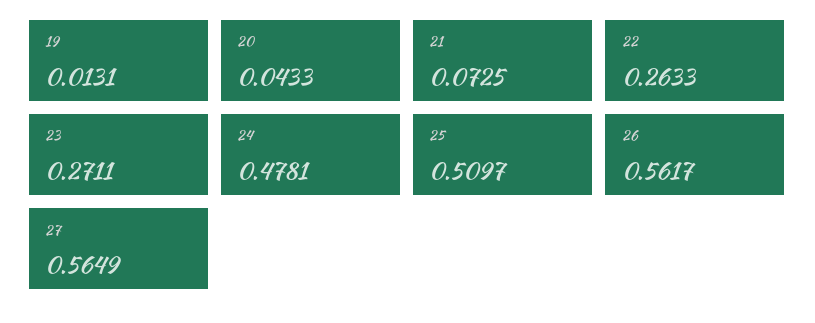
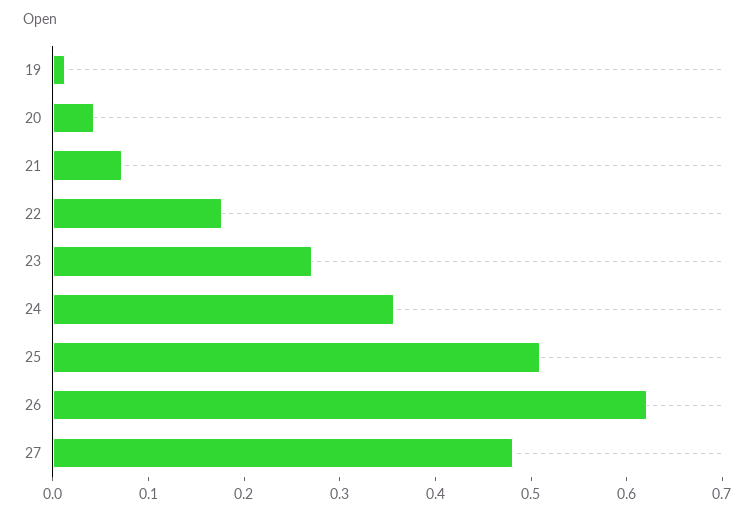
  {
    "19": 0.0131,
    "20": 0.0433,
    "21": 0.0725,
-   "22": 0.2633,
+   "22": 0.18,
    "23": 0.2711,
-   "24": 0.4781,
+   "24": 0.36,
    "25": 0.5097,
-   "26": 0.5617,
+   "26": 0.62,
-   "27": 0.5649
+   "27": 0.48
  }

